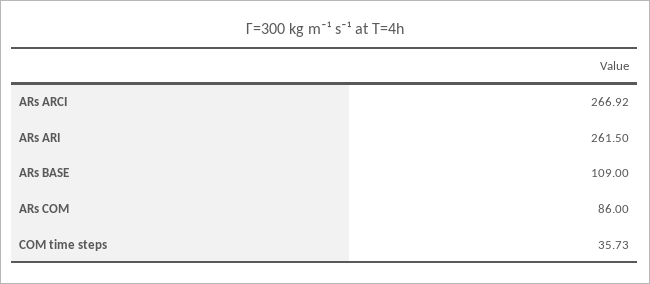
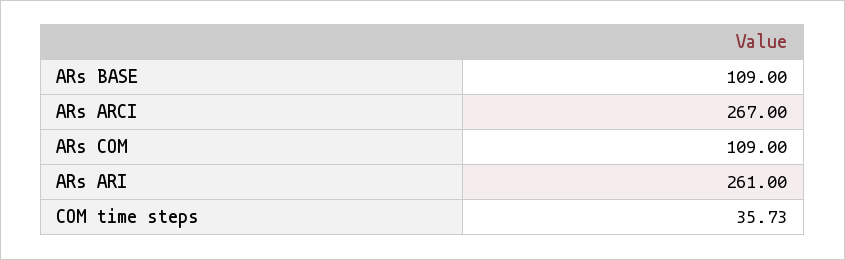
  {
-   "ARs ARCI": 266.92,
+   "ARs ARCI": 267,
-   "ARs ARI": 261.5,
+   "ARs ARI": 261,
    "ARs BASE": 109,
-   "ARs COM": 86,
+   "ARs COM": 109,
    "COM time steps": 35.73
  }

